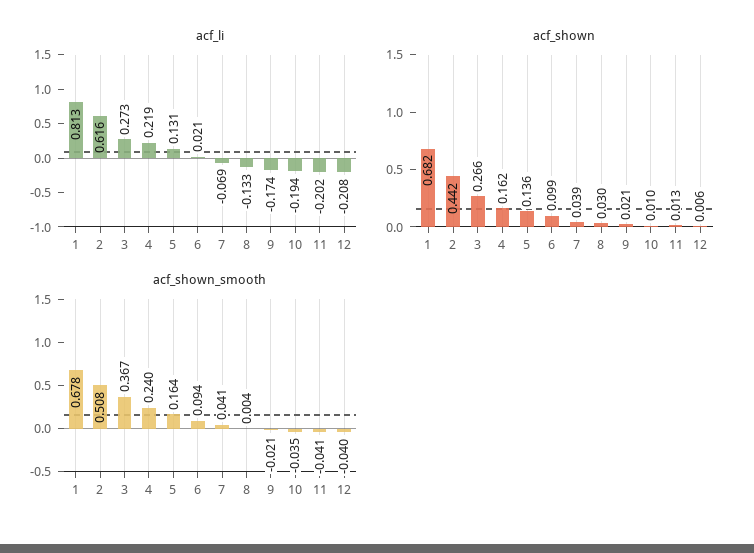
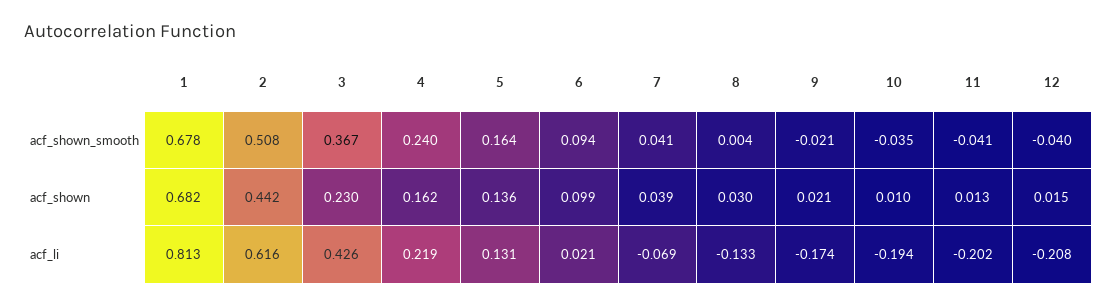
  {
    "acf_li": {
      "1": 0.813,
      "2": 0.616,
-     "3": 0.273,
+     "3": 0.426,
      "4": 0.219,
      "5": 0.131,
      "6": 0.021,
      "7": -0.069,
      "8": -0.133,
      "9": -0.174,
      "10": -0.194,
      "11": -0.202,
      "12": -0.208
    },
    "acf_shown": {
      "1": 0.682,
      "2": 0.442,
-     "3": 0.266,
+     "3": 0.23,
      "4": 0.162,
      "5": 0.136,
      "6": 0.099,
      "7": 0.039,
      "8": 0.03,
      "9": 0.021,
      "10": 0.01,
      "11": 0.013,
-     "12": 0.006
+     "12": 0.015
    },
    "acf_shown_smooth": {
      "1": 0.678,
      "2": 0.508,
      "3": 0.367,
      "4": 0.24,
      "5": 0.164,
      "6": 0.094,
      "7": 0.041,
      "8": 0.004,
      "9": -0.021,
      "10": -0.035,
      "11": -0.041,
      "12": -0.04
    }
  }

